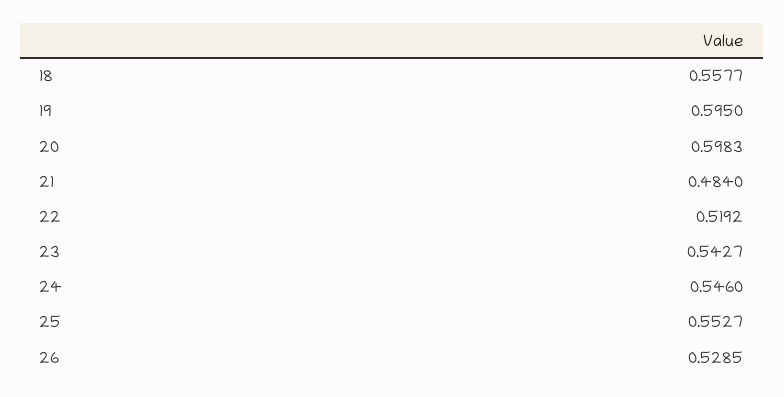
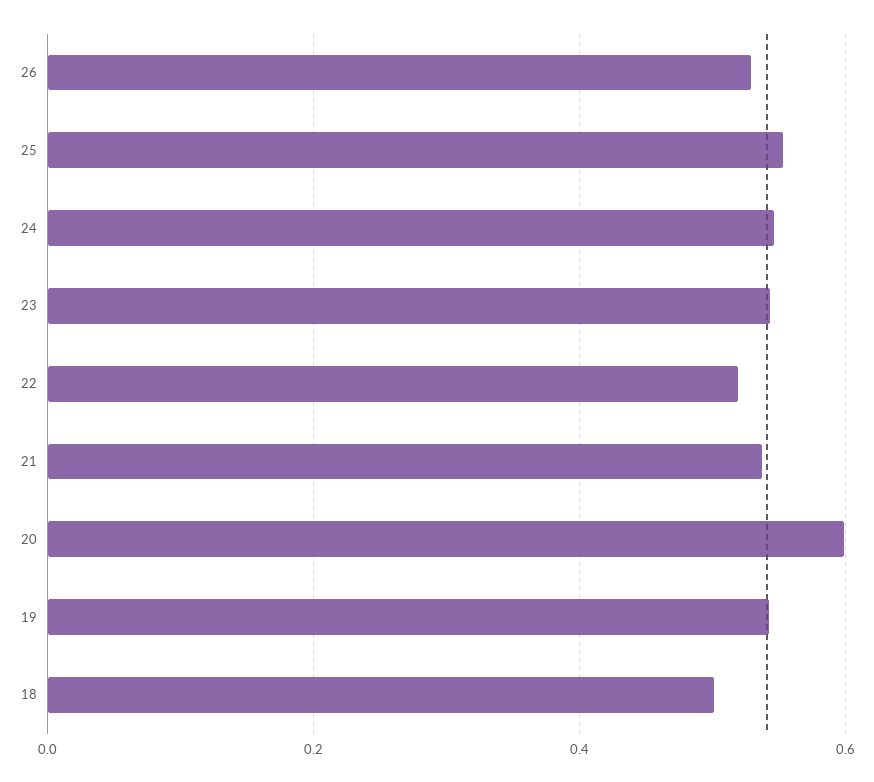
  {
-   "18": 0.5577,
+   "18": 0.5,
-   "19": 0.595,
+   "19": 0.54,
    "20": 0.5983,
-   "21": 0.484,
+   "21": 0.54,
    "22": 0.5192,
    "23": 0.5427,
    "24": 0.546,
    "25": 0.5527,
    "26": 0.5285
  }

